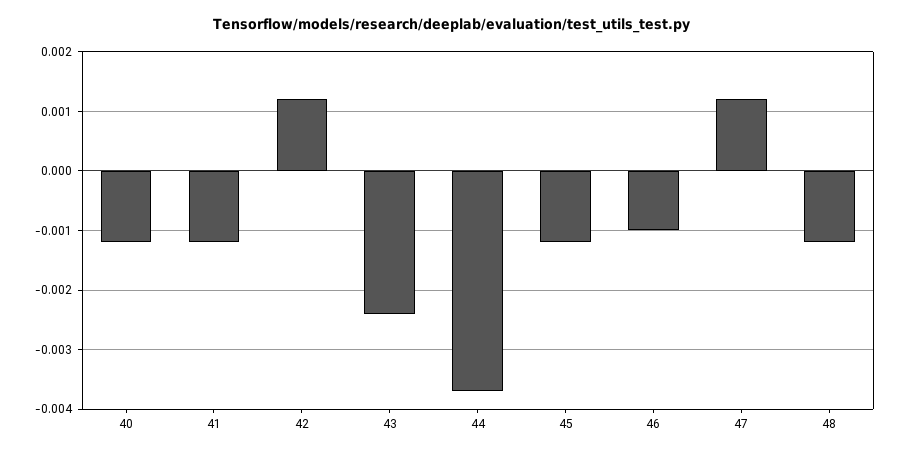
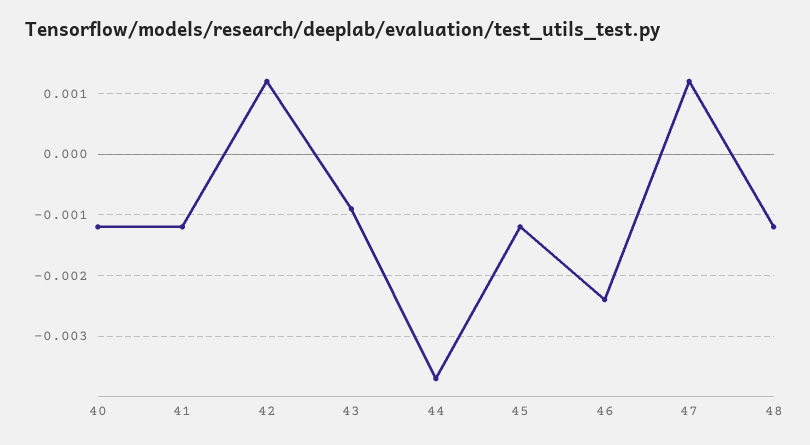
  {
    "40": -0.0012,
    "41": -0.0012,
    "42": 0.0012,
-   "43": -0.0025,
+   "43": -0.0009,
    "44": -0.0037,
    "45": -0.0012,
-   "46": -0.001,
+   "46": -0.0024,
    "47": 0.0012,
    "48": -0.0012
  }

